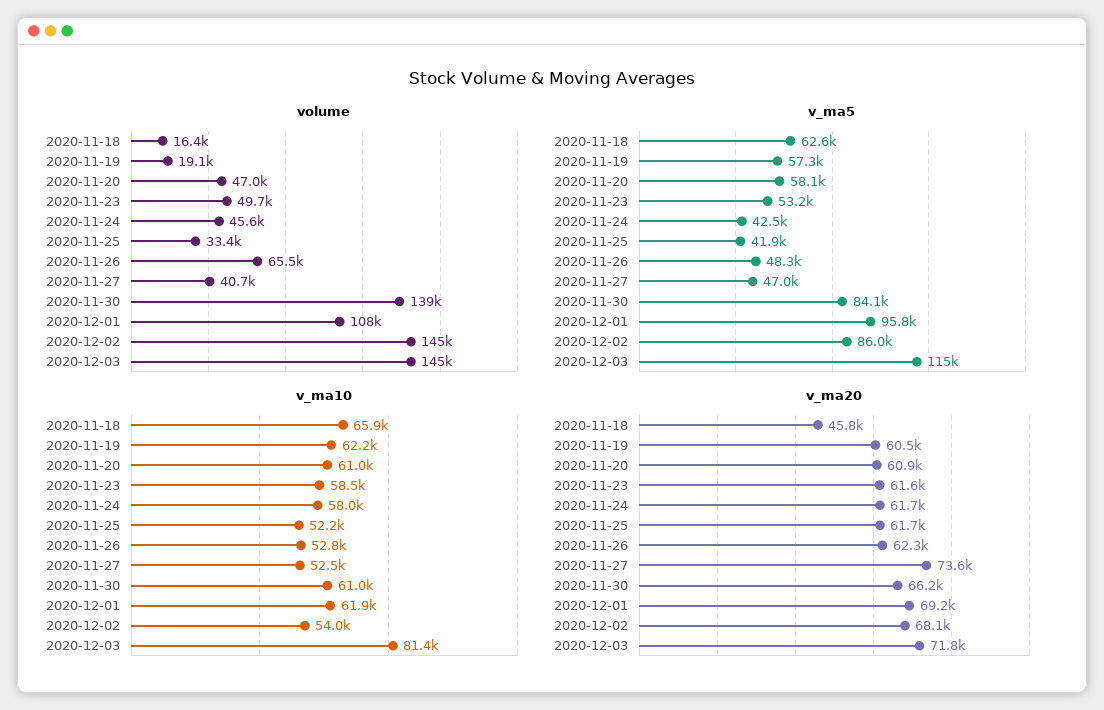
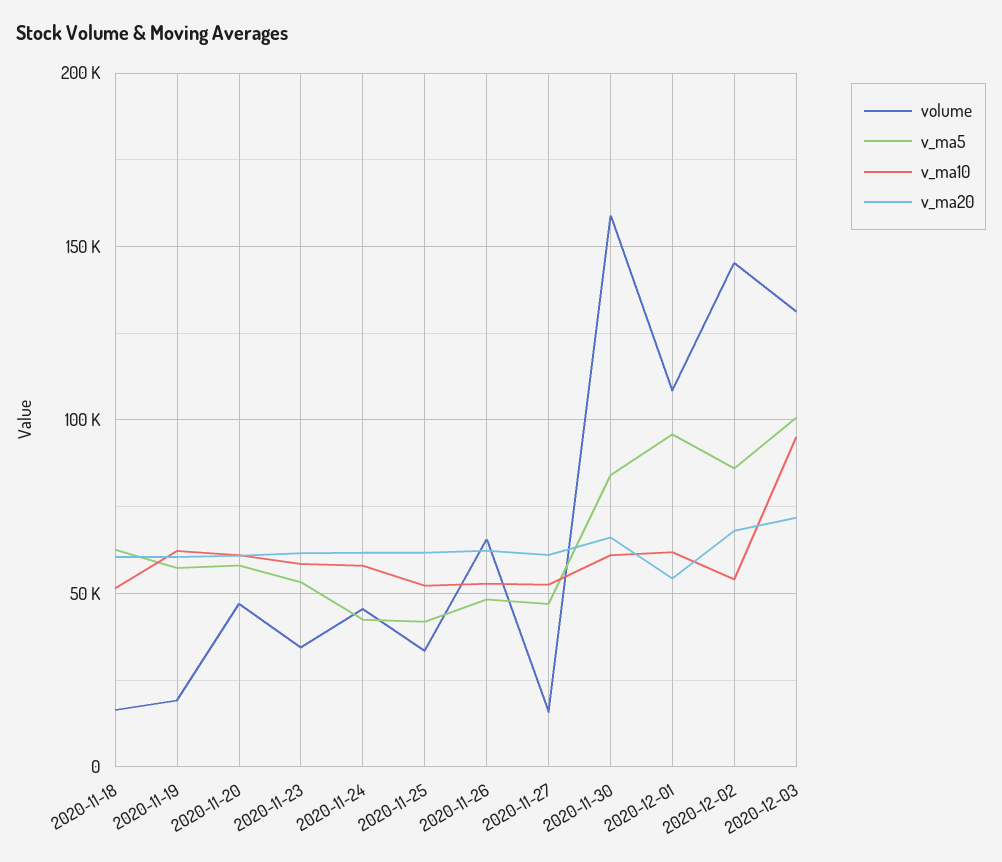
  {
    "volume": {
      "2020-11-18": 16400,
      "2020-11-19": 19100,
      "2020-11-20": 47000,
-     "2020-11-23": 49700,
+     "2020-11-23": 35000,
      "2020-11-24": 45600,
      "2020-11-25": 33400,
      "2020-11-26": 65500,
-     "2020-11-27": 40700,
+     "2020-11-27": 15000,
-     "2020-11-30": 139000,
+     "2020-11-30": 160000,
      "2020-12-01": 108000,
      "2020-12-02": 145000,
-     "2020-12-03": 145000
+     "2020-12-03": 130000
    },
    "v_ma5": {
      "2020-11-18": 62600,
      "2020-11-19": 57300,
      "2020-11-20": 58100,
      "2020-11-23": 53200,
      "2020-11-24": 42500,
      "2020-11-25": 41900,
      "2020-11-26": 48300,
      "2020-11-27": 47000,
      "2020-11-30": 84100,
      "2020-12-01": 95800,
      "2020-12-02": 86000,
-     "2020-12-03": 115000
+     "2020-12-03": 100000
    },
    "v_ma10": {
-     "2020-11-18": 65900,
+     "2020-11-18": 50000,
      "2020-11-19": 62200,
      "2020-11-20": 61000,
      "2020-11-23": 58500,
      "2020-11-24": 58000,
      "2020-11-25": 52200,
      "2020-11-26": 52800,
      "2020-11-27": 52500,
      "2020-11-30": 61000,
      "2020-12-01": 61900,
      "2020-12-02": 54000,
-     "2020-12-03": 81400
+     "2020-12-03": 95000
    },
    "v_ma20": {
-     "2020-11-18": 45800,
+     "2020-11-18": 60000,
      "2020-11-19": 60500,
      "2020-11-20": 60900,
      "2020-11-23": 61600,
      "2020-11-24": 61700,
      "2020-11-25": 61700,
      "2020-11-26": 62300,
-     "2020-11-27": 73600,
+     "2020-11-27": 60000,
      "2020-11-30": 66200,
-     "2020-12-01": 69200,
+     "2020-12-01": 55000,
      "2020-12-02": 68100,
      "2020-12-03": 71800
    }
  }

